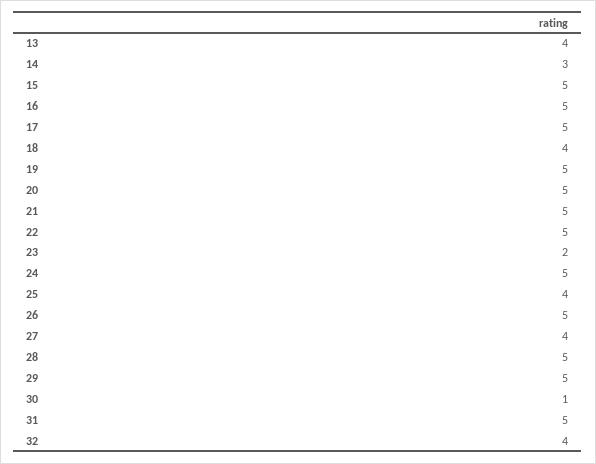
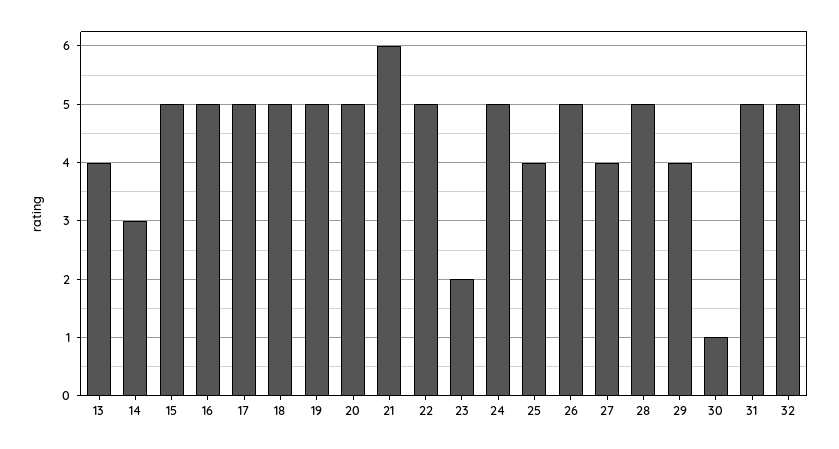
  {
    "13": 4,
    "14": 3,
    "15": 5,
    "16": 5,
    "17": 5,
-   "18": 4,
+   "18": 5,
    "19": 5,
    "20": 5,
-   "21": 5,
+   "21": 6,
    "22": 5,
    "23": 2,
    "24": 5,
    "25": 4,
    "26": 5,
    "27": 4,
    "28": 5,
-   "29": 5,
+   "29": 4,
    "30": 1,
    "31": 5,
-   "32": 4
+   "32": 5
  }

